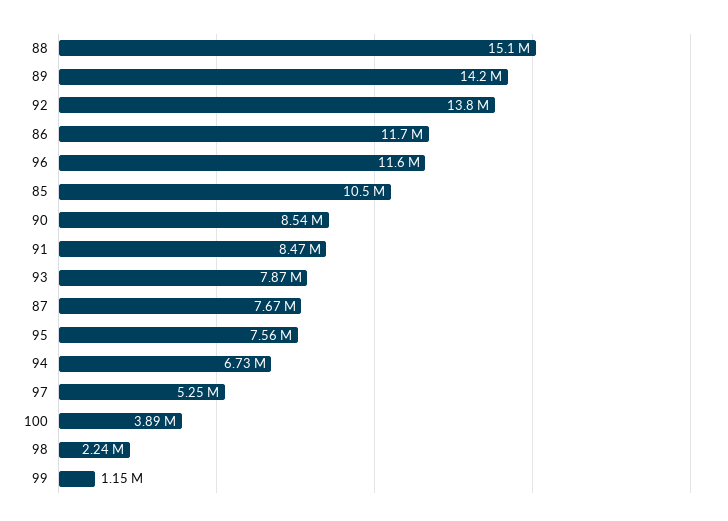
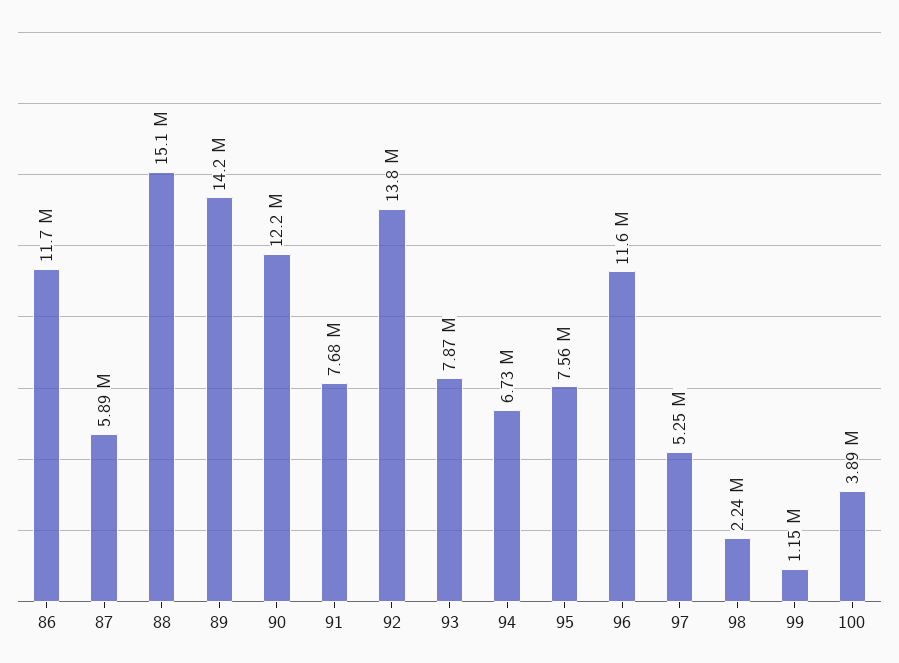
  {
    "88": 15100000,
    "89": 14200000,
    "92": 13800000,
    "86": 11700000,
    "96": 11600000,
-   "85": 10500000,
-   "90": 8540000,
+   "90": 12200000,
-   "91": 8470000,
+   "91": 7680000,
    "93": 7870000,
-   "87": 7670000,
+   "87": 5890000,
    "95": 7560000,
    "94": 6730000,
    "97": 5250000,
    "100": 3890000,
    "98": 2240000,
    "99": 1150000
  }

